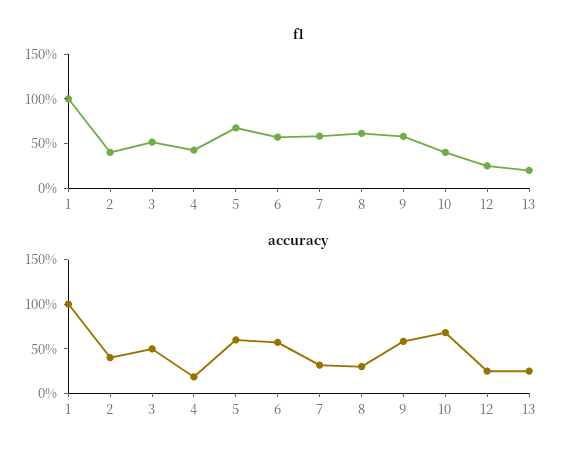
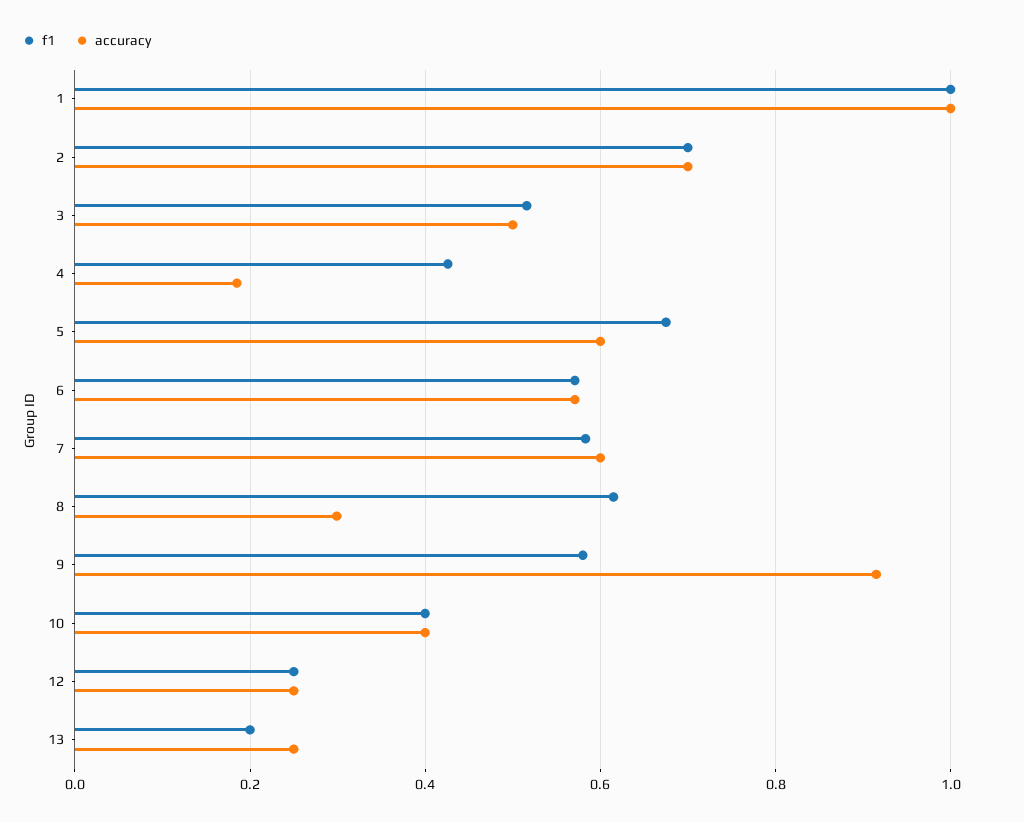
  {
    "f1": {
      "1": 1,
-     "2": 0.4,
+     "2": 0.7,
      "3": 0.52,
      "4": 0.42,
      "5": 0.68,
      "6": 0.58,
      "7": 0.58,
      "8": 0.62,
      "9": 0.58,
      "10": 0.4,
      "12": 0.26,
      "13": 0.2
    },
    "accuracy": {
      "1": 1,
-     "2": 0.4,
+     "2": 0.7,
      "3": 0.5,
      "4": 0.18,
      "5": 0.6,
      "6": 0.58,
-     "7": 0.3,
+     "7": 0.6,
      "8": 0.3,
-     "9": 0.6,
+     "9": 0.92,
-     "10": 0.7,
+     "10": 0.4,
      "12": 0.26,
      "13": 0.26
    }
  }

